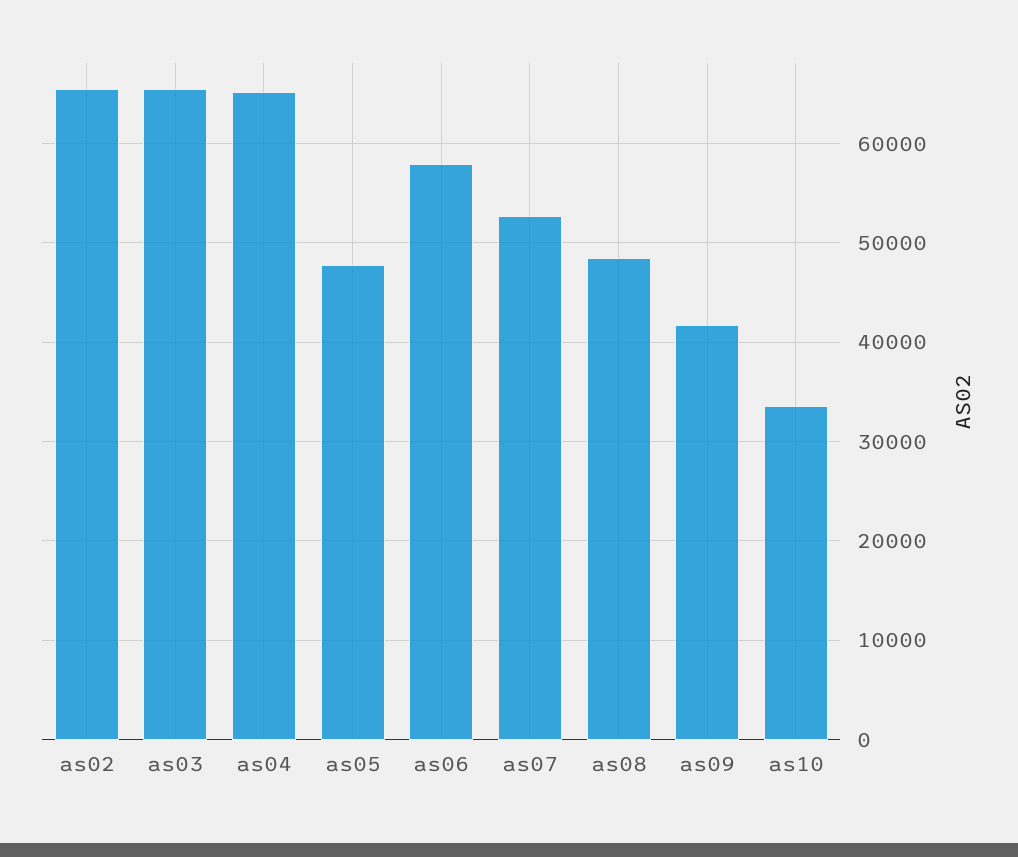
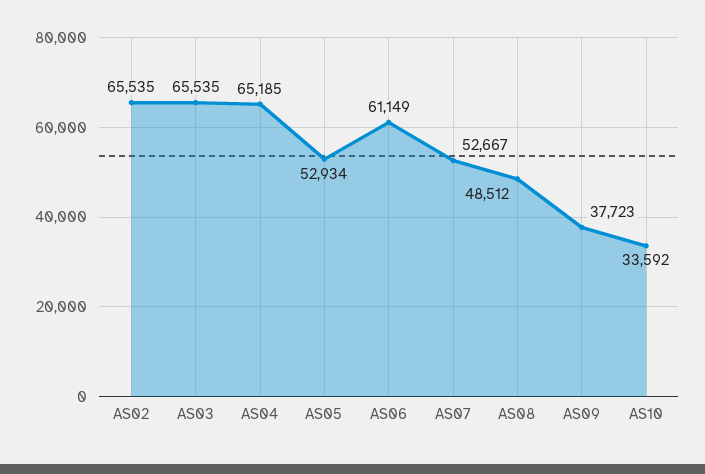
  {
    "as02": 65535,
    "as03": 65535,
    "as04": 65185,
-   "as05": 48000,
+   "as05": 52934,
-   "as06": 58000,
+   "as06": 61149,
    "as07": 52667,
    "as08": 48512,
-   "as09": 42000,
+   "as09": 37723,
    "as10": 33592
  }

